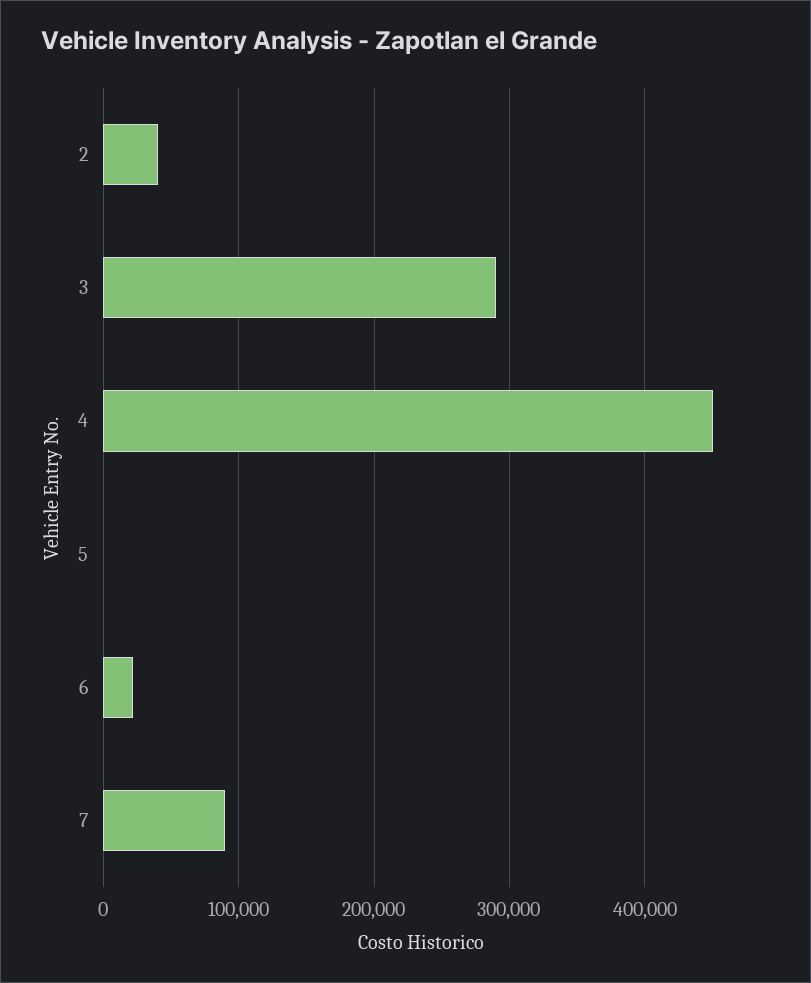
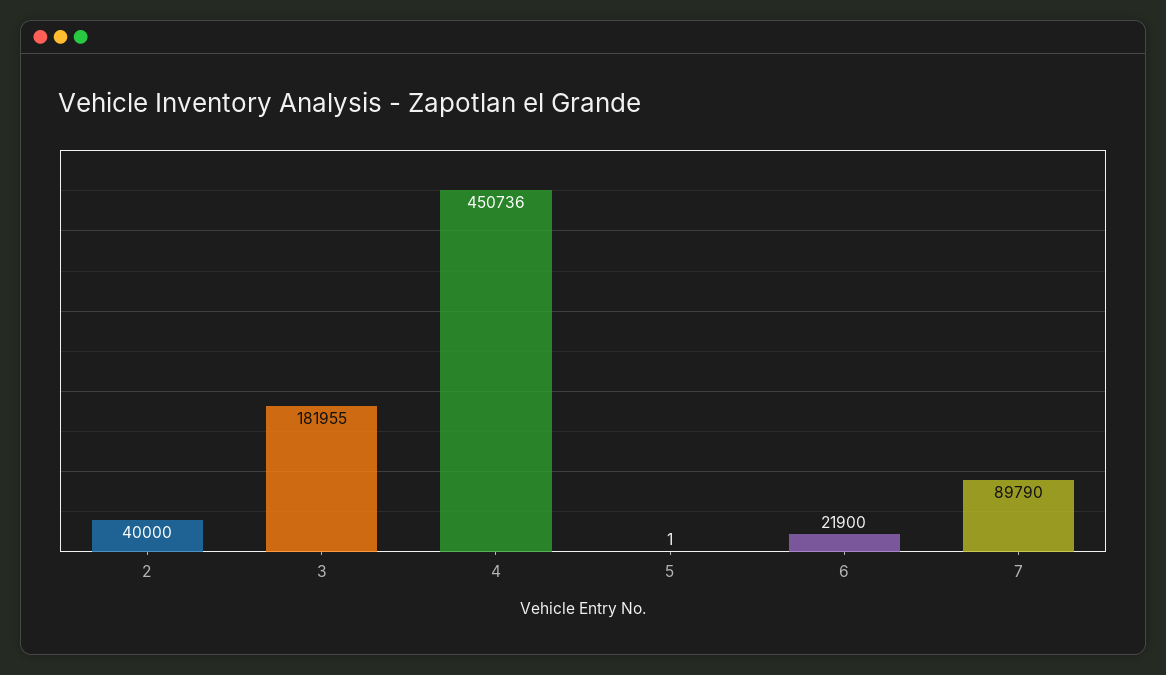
  {
    "2": 40000,
-   "3": 290000,
+   "3": 181955,
    "4": 450736,
    "5": 1,
    "6": 21900,
    "7": 89790
  }

